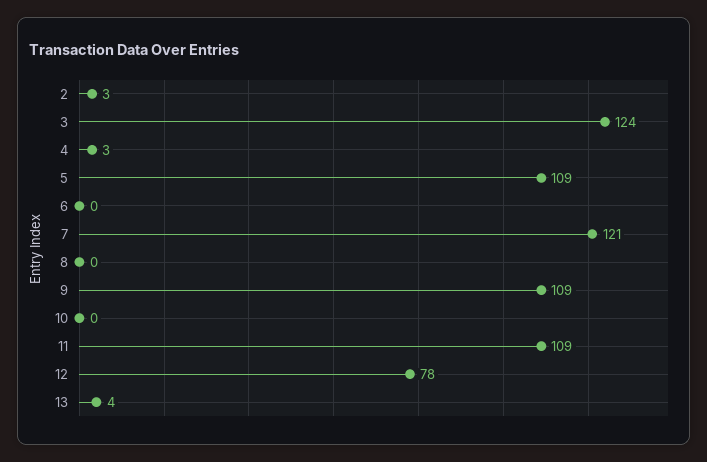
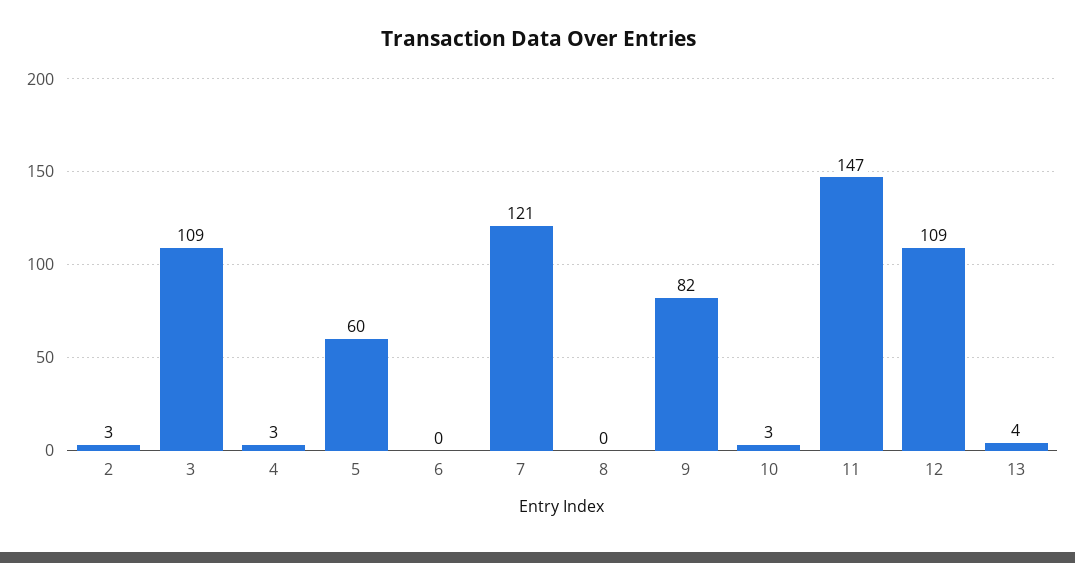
  {
    "2": 3,
-   "3": 124,
+   "3": 109,
    "4": 3,
-   "5": 109,
+   "5": 60,
    "6": 0,
    "7": 121,
    "8": 0,
-   "9": 109,
+   "9": 82,
-   "10": 0,
+   "10": 3,
-   "11": 109,
+   "11": 147,
-   "12": 78,
+   "12": 109,
    "13": 4
  }

